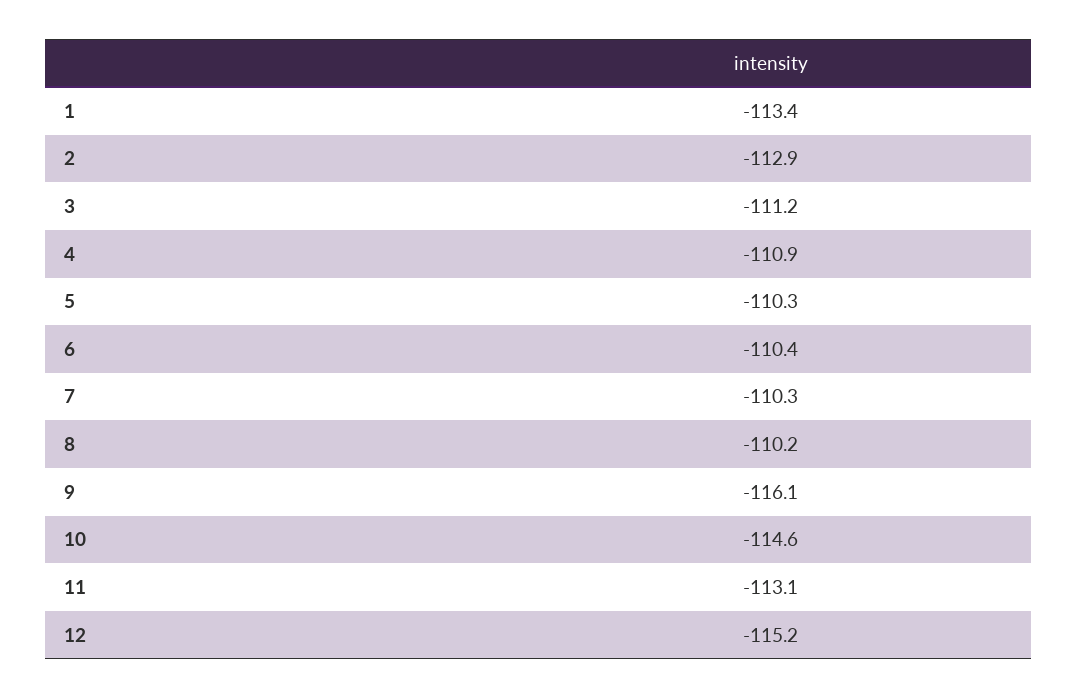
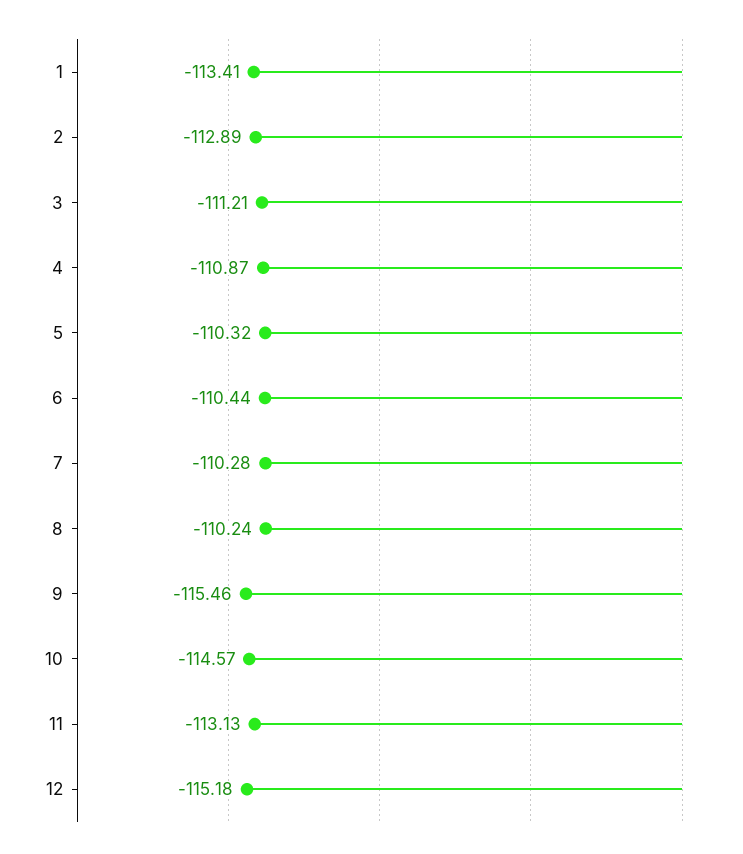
  {
    "1": -113.41,
    "2": -112.89,
    "3": -111.21,
    "4": -110.87,
    "5": -110.32,
    "6": -110.44,
    "7": -110.28,
    "8": -110.24,
-   "9": -116.1,
+   "9": -115.46,
    "10": -114.57,
    "11": -113.13,
    "12": -115.18
  }

